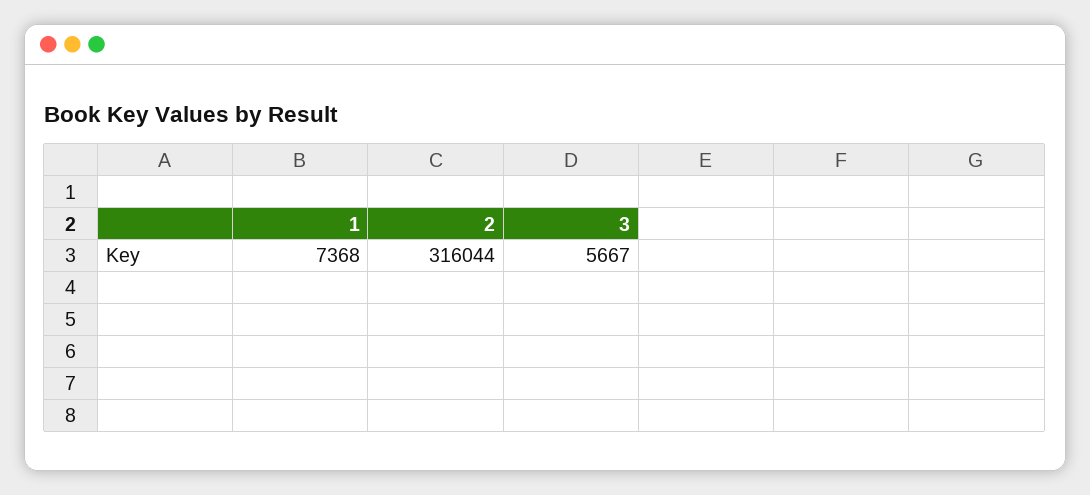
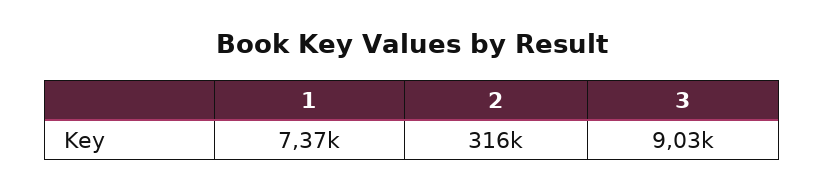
  {
    "1": 7368,
    "2": 316044,
-   "3": 5667
+   "3": 9030
  }

